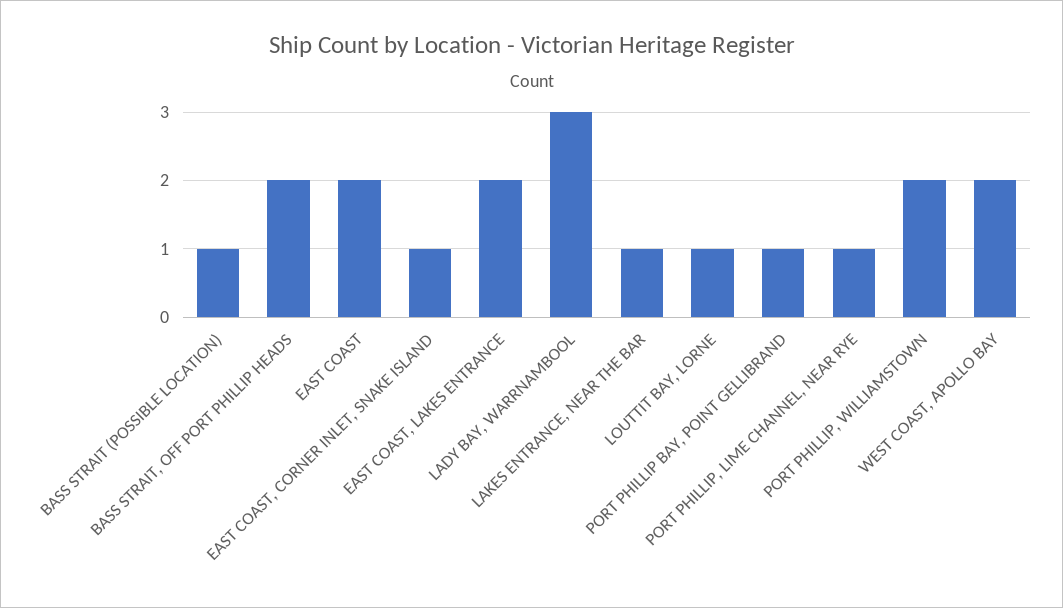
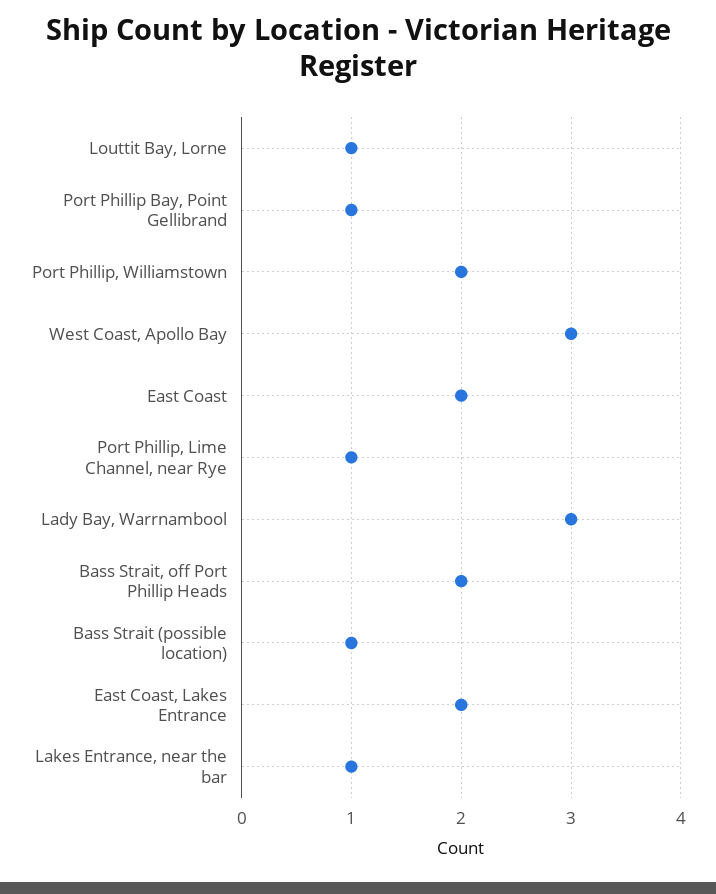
  {
    "BASS STRAIT (POSSIBLE LOCATION)": 1,
    "BASS STRAIT, OFF PORT PHILLIP HEADS": 2,
    "EAST COAST": 2,
-   "EAST COAST, CORNER INLET, SNAKE ISLAND": 1,
    "EAST COAST, LAKES ENTRANCE": 2,
    "LADY BAY, WARRNAMBOOL": 3,
    "LAKES ENTRANCE, NEAR THE BAR": 1,
    "LOUTTIT BAY, LORNE": 1,
    "PORT PHILLIP BAY, POINT GELLIBRAND": 1,
    "PORT PHILLIP, LIME CHANNEL, NEAR RYE": 1,
    "PORT PHILLIP, WILLIAMSTOWN": 2,
-   "WEST COAST, APOLLO BAY": 2
+   "WEST COAST, APOLLO BAY": 3
  }

